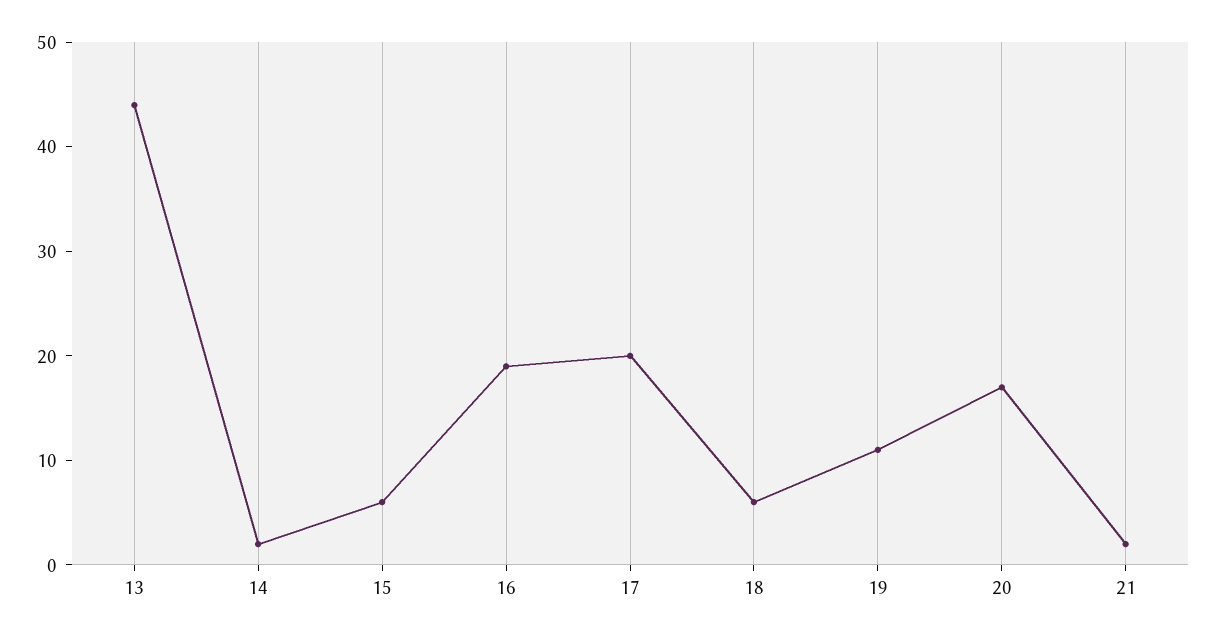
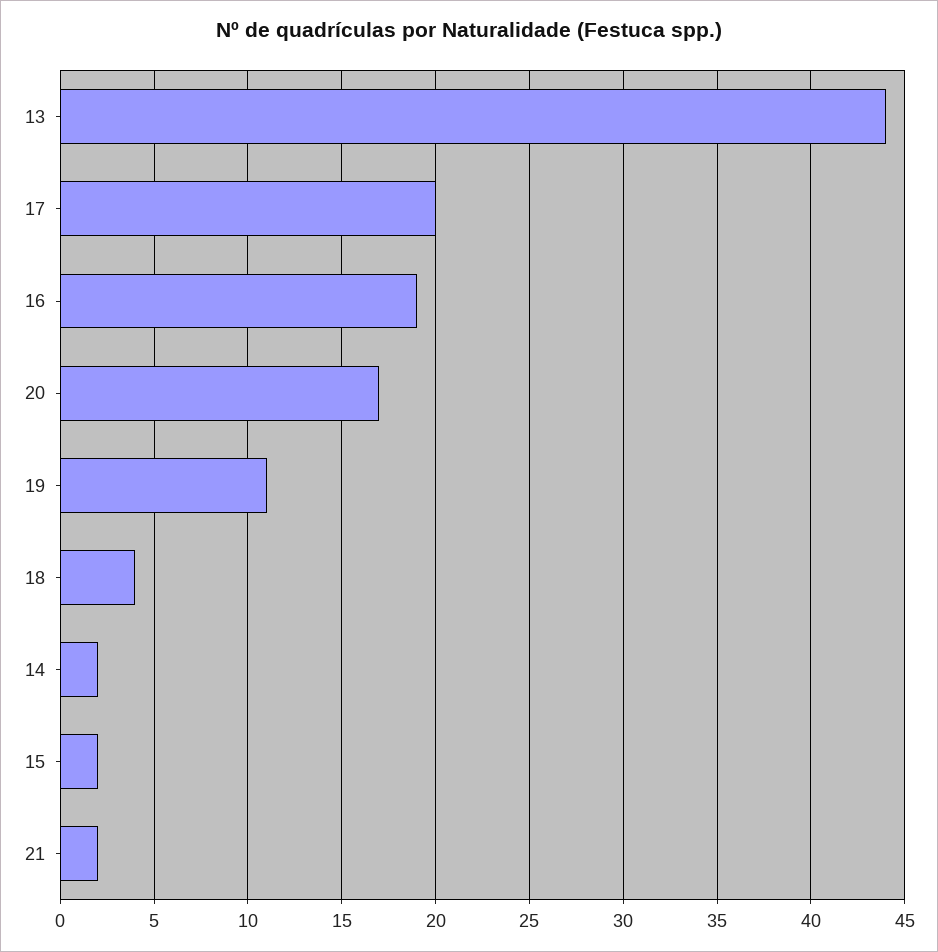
  {
    "13": 44,
    "14": 2,
-   "15": 6,
+   "15": 2,
    "16": 19,
    "17": 20,
-   "18": 6,
+   "18": 4,
    "19": 11,
    "20": 17,
    "21": 2
  }

